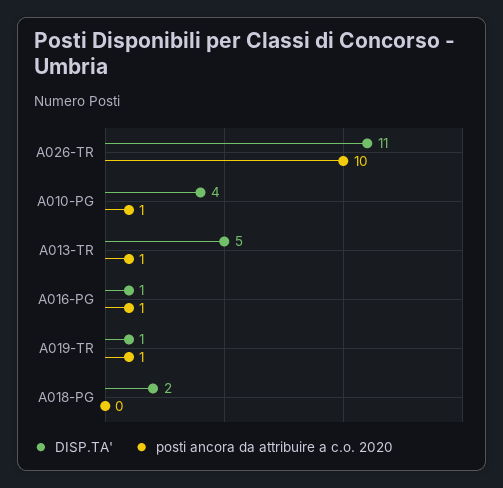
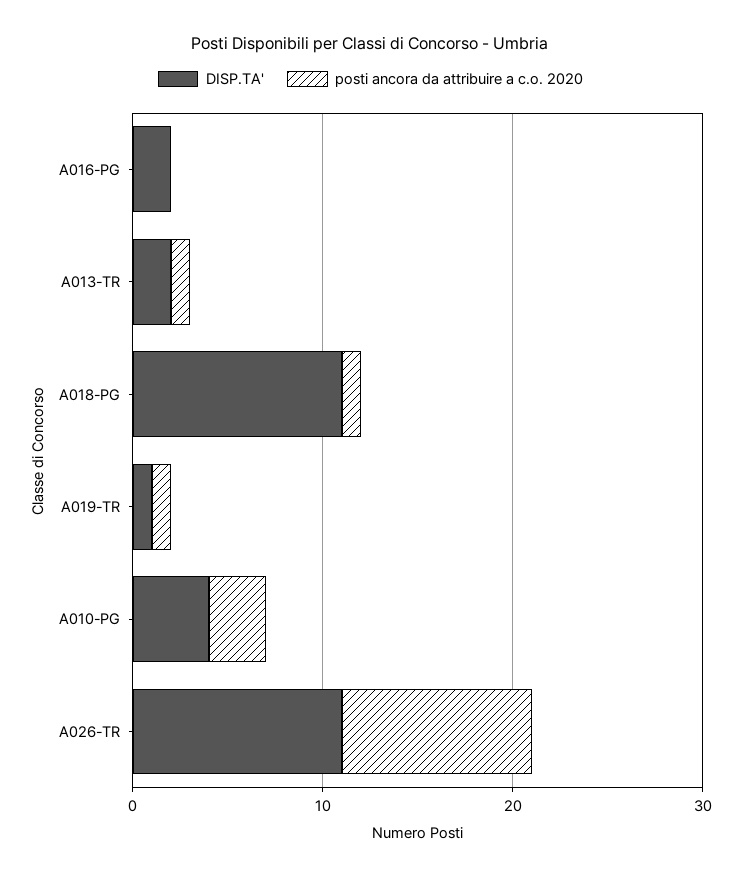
  {
    "DISP.TA'": {
      "A026-TR": 11,
      "A010-PG": 4,
-     "A013-TR": 5,
+     "A013-TR": 2,
-     "A016-PG": 1,
+     "A016-PG": 2,
      "A019-TR": 1,
-     "A018-PG": 2
+     "A018-PG": 11
    },
    "posti ancora da attribuire a c.o. 2020": {
      "A026-TR": 10,
-     "A010-PG": 1,
+     "A010-PG": 3,
      "A013-TR": 1,
-     "A016-PG": 1,
+     "A016-PG": 0,
      "A019-TR": 1,
-     "A018-PG": 0
+     "A018-PG": 1
    }
  }

